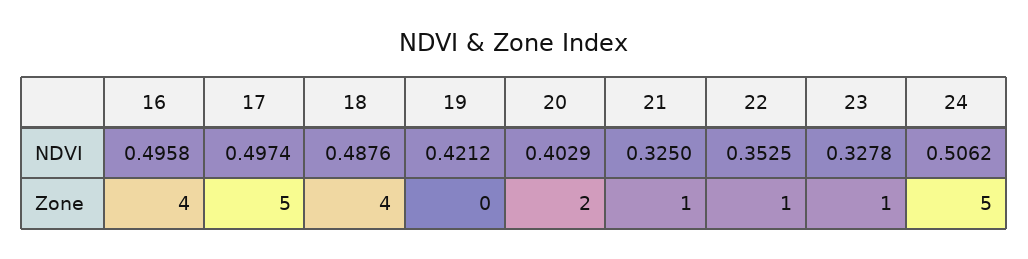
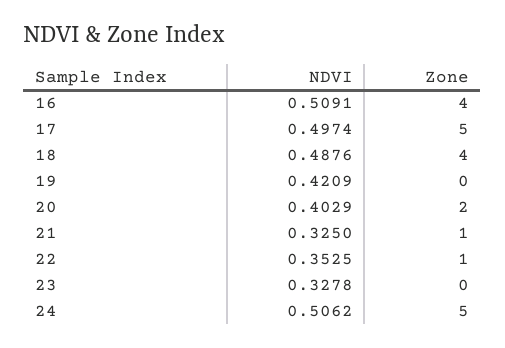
  {
    "16": {
-     "NDVI": 0.4958,
+     "NDVI": 0.5091,
      "Zone": 4
    },
    "17": {
      "NDVI": 0.4974,
      "Zone": 5
    },
    "18": {
      "NDVI": 0.4876,
      "Zone": 4
    },
    "19": {
-     "NDVI": 0.4212,
+     "NDVI": 0.4209,
      "Zone": 0
    },
    "20": {
      "NDVI": 0.4029,
      "Zone": 2
    },
    "21": {
      "NDVI": 0.325,
      "Zone": 1
    },
    "22": {
      "NDVI": 0.3525,
      "Zone": 1
    },
    "23": {
      "NDVI": 0.3278,
-     "Zone": 1
+     "Zone": 0
    },
    "24": {
      "NDVI": 0.5062,
      "Zone": 5
    }
  }

